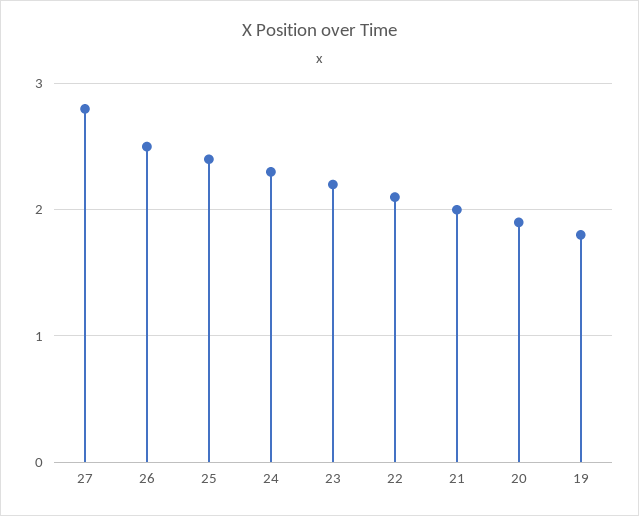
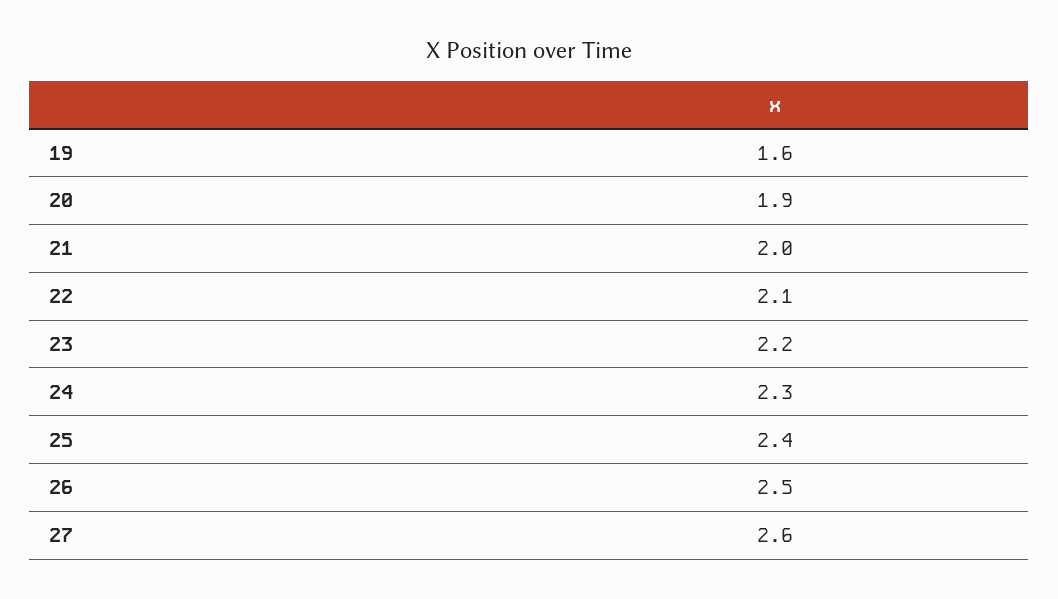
  {
-   "27": 2.8,
+   "27": 2.6,
    "26": 2.5,
    "25": 2.4,
    "24": 2.3,
    "23": 2.2,
    "22": 2.1,
    "21": 2,
    "20": 1.9,
-   "19": 1.8
+   "19": 1.6
  }

